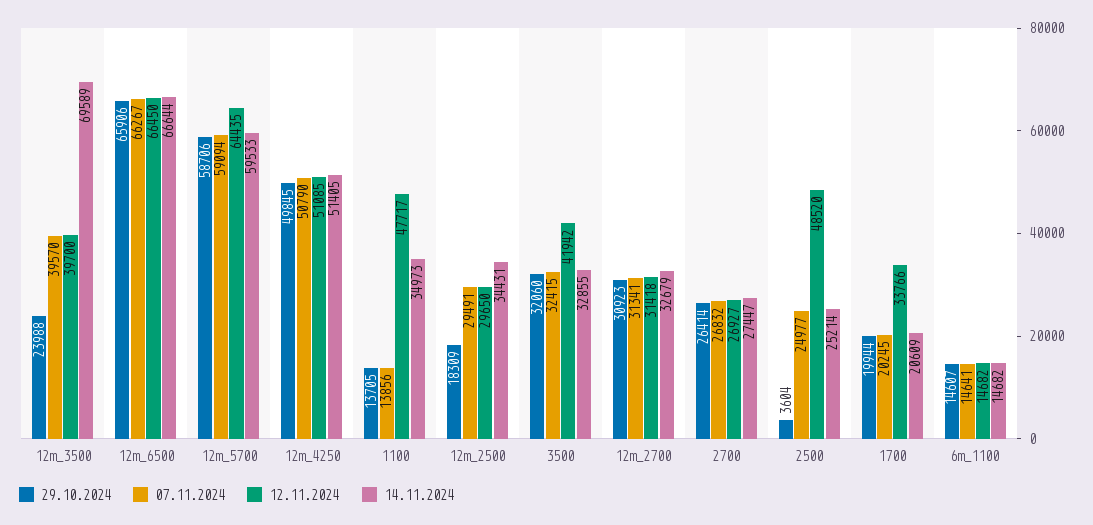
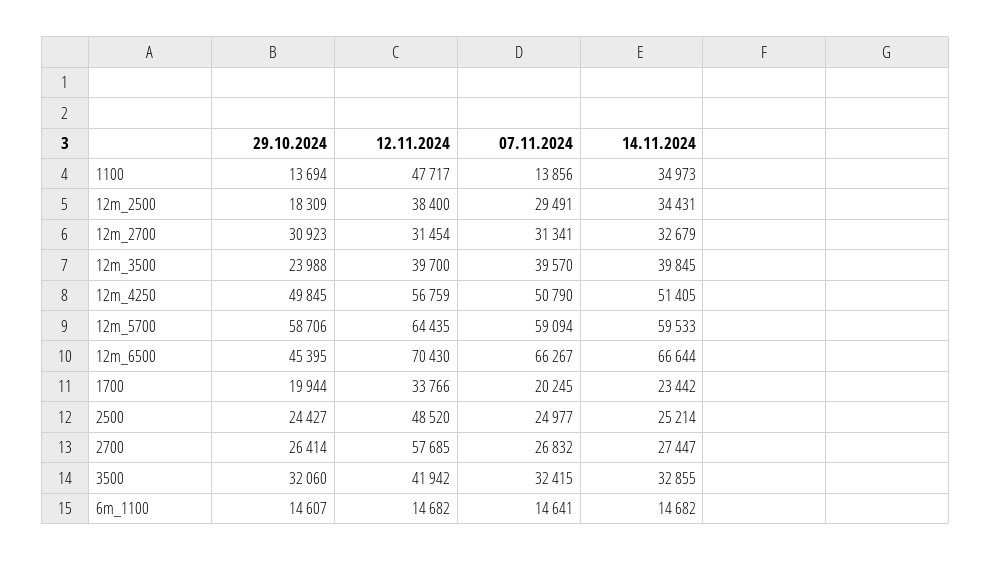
  {
    "29.10.2024": {
      "12m_3500": 23988,
-     "12m_6500": 65906,
+     "12m_6500": 45395,
      "12m_5700": 58706,
      "12m_4250": 49845,
-     "1100": 13705,
+     "1100": 13694,
      "12m_2500": 18309,
      "3500": 32060,
      "12m_2700": 30923,
      "2700": 26414,
-     "2500": 3604,
+     "2500": 24427,
      "1700": 19944,
      "6m_1100": 14607
    },
    "07.11.2024": {
      "12m_3500": 39570,
      "12m_6500": 66267,
      "12m_5700": 59094,
      "12m_4250": 50790,
      "1100": 13856,
      "12m_2500": 29491,
      "3500": 32415,
      "12m_2700": 31341,
      "2700": 26832,
      "2500": 24977,
      "1700": 20245,
      "6m_1100": 14641
    },
    "12.11.2024": {
      "12m_3500": 39700,
-     "12m_6500": 66450,
+     "12m_6500": 70430,
      "12m_5700": 64435,
-     "12m_4250": 51085,
+     "12m_4250": 56759,
      "1100": 47717,
-     "12m_2500": 29650,
+     "12m_2500": 38400,
      "3500": 41942,
-     "12m_2700": 31418,
+     "12m_2700": 31454,
-     "2700": 26927,
+     "2700": 57685,
      "2500": 48520,
      "1700": 33766,
      "6m_1100": 14682
    },
    "14.11.2024": {
-     "12m_3500": 69589,
+     "12m_3500": 39845,
      "12m_6500": 66644,
      "12m_5700": 59533,
      "12m_4250": 51405,
      "1100": 34973,
      "12m_2500": 34431,
      "3500": 32855,
      "12m_2700": 32679,
      "2700": 27447,
      "2500": 25214,
-     "1700": 20609,
+     "1700": 23442,
      "6m_1100": 14682
    }
  }

